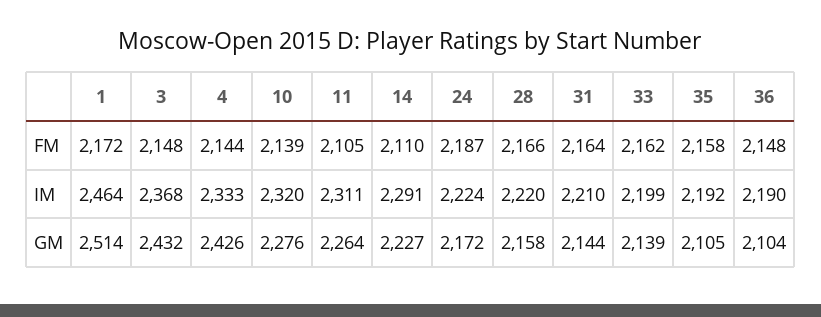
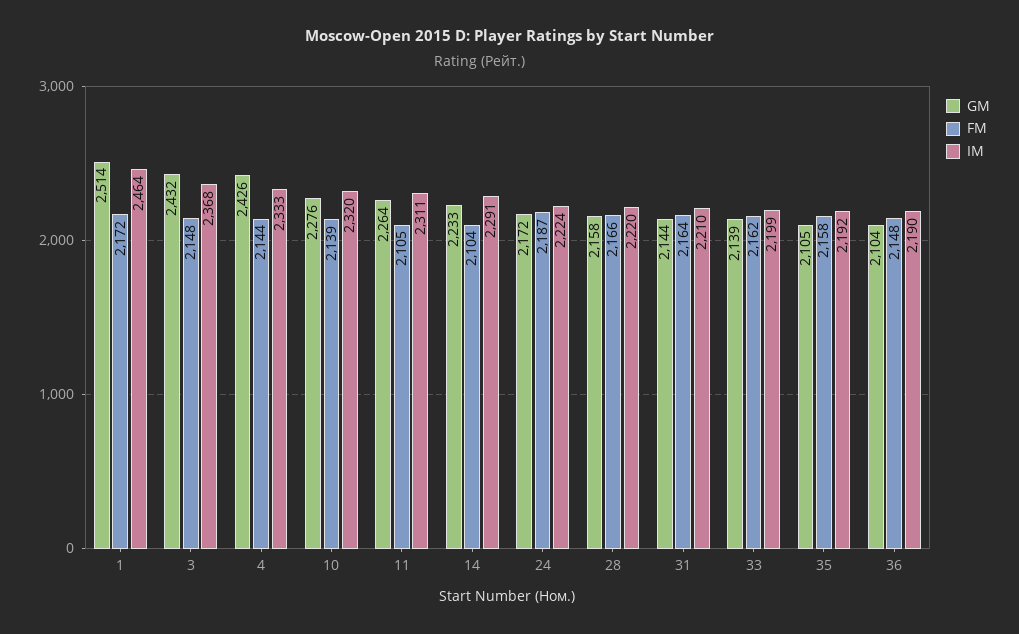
  {
    "FM": {
      "1": 2172,
      "3": 2148,
      "4": 2144,
      "10": 2139,
      "11": 2105,
-     "14": 2110,
+     "14": 2104,
      "24": 2187,
      "28": 2166,
      "31": 2164,
      "33": 2162,
      "35": 2158,
      "36": 2148
    },
    "IM": {
      "1": 2464,
      "3": 2368,
      "4": 2333,
      "10": 2320,
      "11": 2311,
      "14": 2291,
      "24": 2224,
      "28": 2220,
      "31": 2210,
      "33": 2199,
      "35": 2192,
      "36": 2190
    },
    "GM": {
      "1": 2514,
      "3": 2432,
      "4": 2426,
      "10": 2276,
      "11": 2264,
-     "14": 2227,
+     "14": 2233,
      "24": 2172,
      "28": 2158,
      "31": 2144,
      "33": 2139,
      "35": 2105,
      "36": 2104
    }
  }

